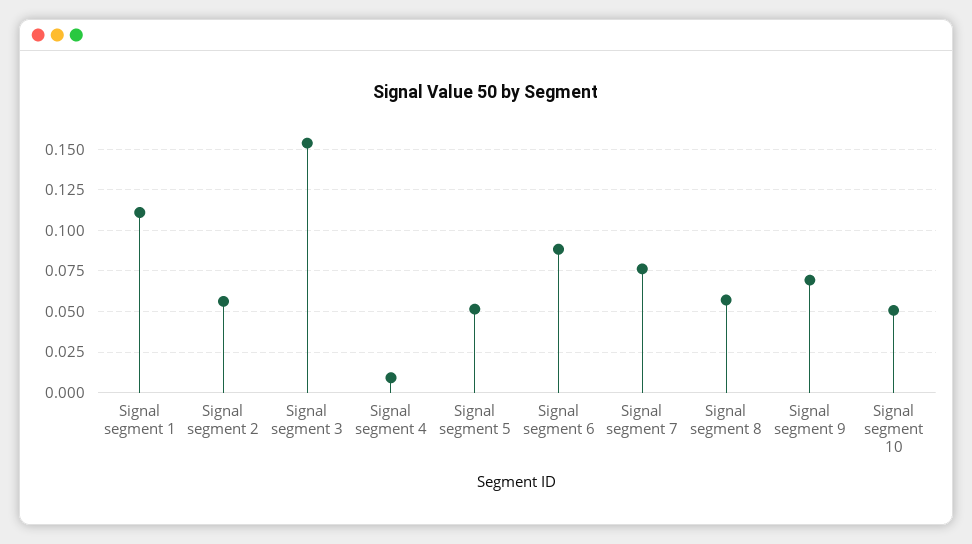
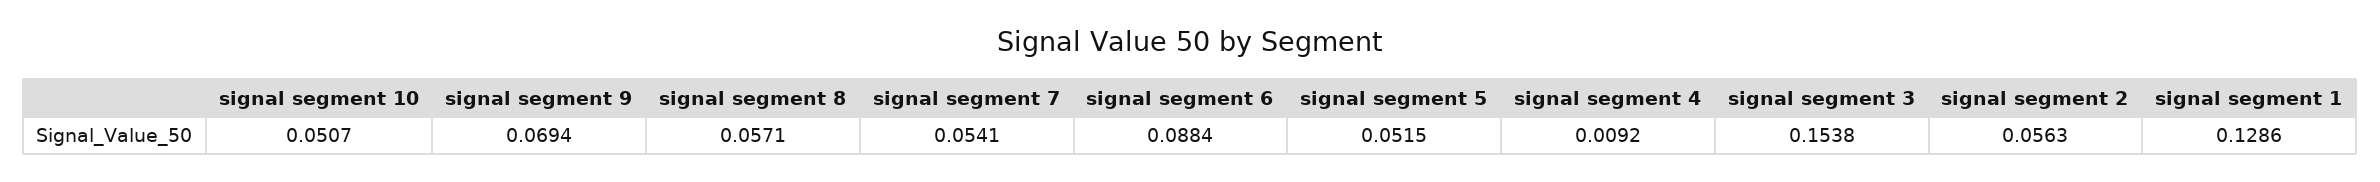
  {
-   "Signal segment 1": 0.11,
+   "Signal segment 1": 0.1286,
    "Signal segment 2": 0.0563,
    "Signal segment 3": 0.1538,
    "Signal segment 4": 0.0092,
    "Signal segment 5": 0.0515,
    "Signal segment 6": 0.0884,
-   "Signal segment 7": 0.075,
+   "Signal segment 7": 0.0541,
    "Signal segment 8": 0.0571,
    "Signal segment 9": 0.0694,
    "Signal segment 10": 0.0507
  }

